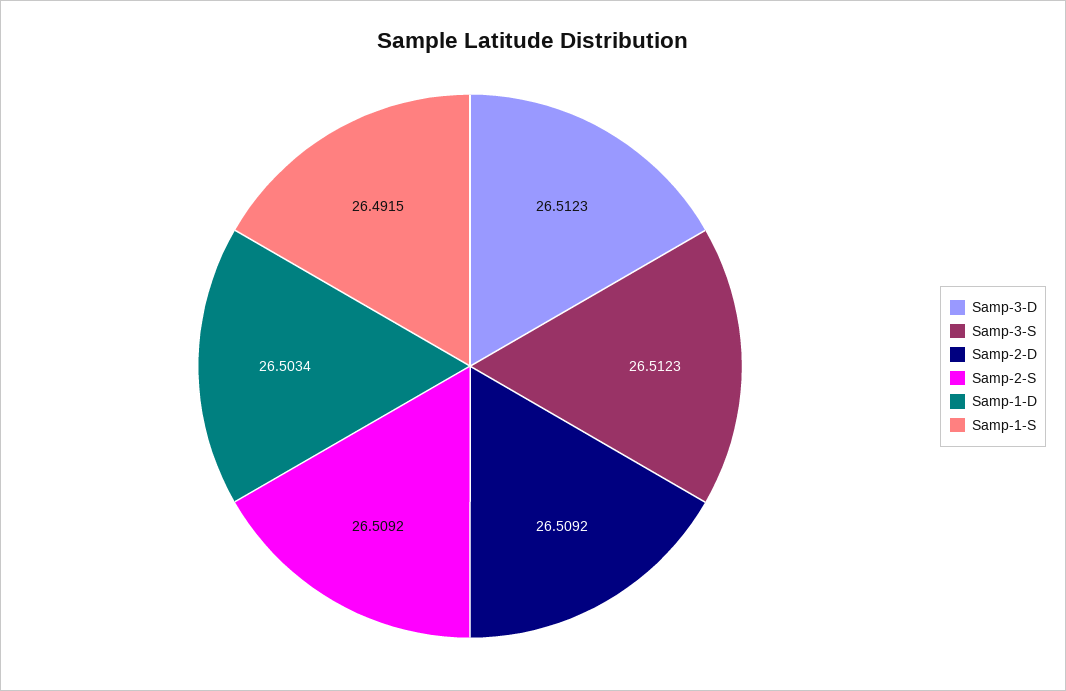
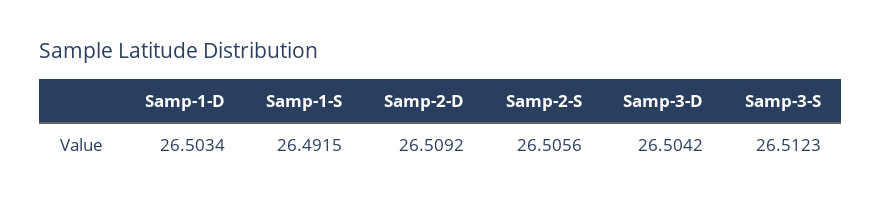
  {
-   "Samp-3-D": 26.5123,
+   "Samp-3-D": 26.5042,
    "Samp-3-S": 26.5123,
    "Samp-2-D": 26.5092,
-   "Samp-2-S": 26.5092,
+   "Samp-2-S": 26.5056,
    "Samp-1-D": 26.5034,
    "Samp-1-S": 26.4915
  }

